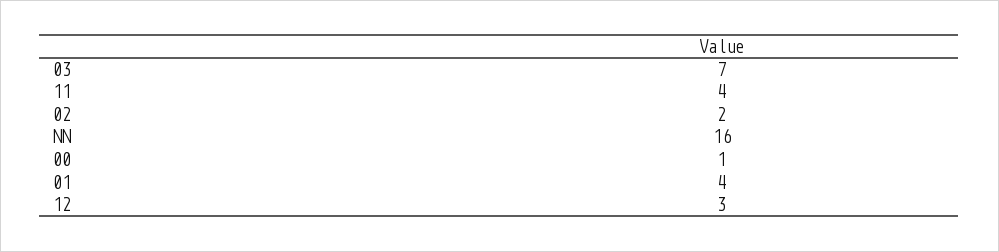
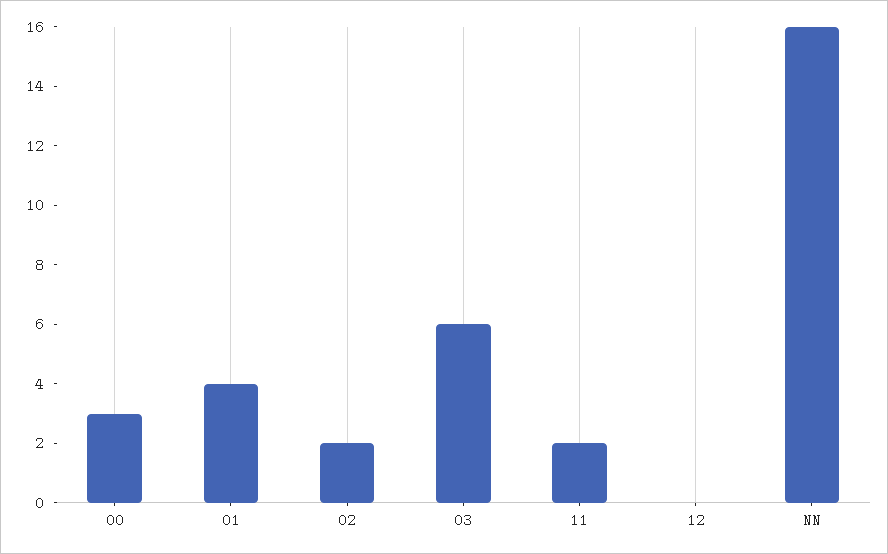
  {
-   "03": 7,
+   "03": 6,
-   "11": 4,
+   "11": 2,
    "02": 2,
    "NN": 16,
-   "00": 1,
+   "00": 3,
    "01": 4,
-   "12": 3
+   "12": 0
  }

